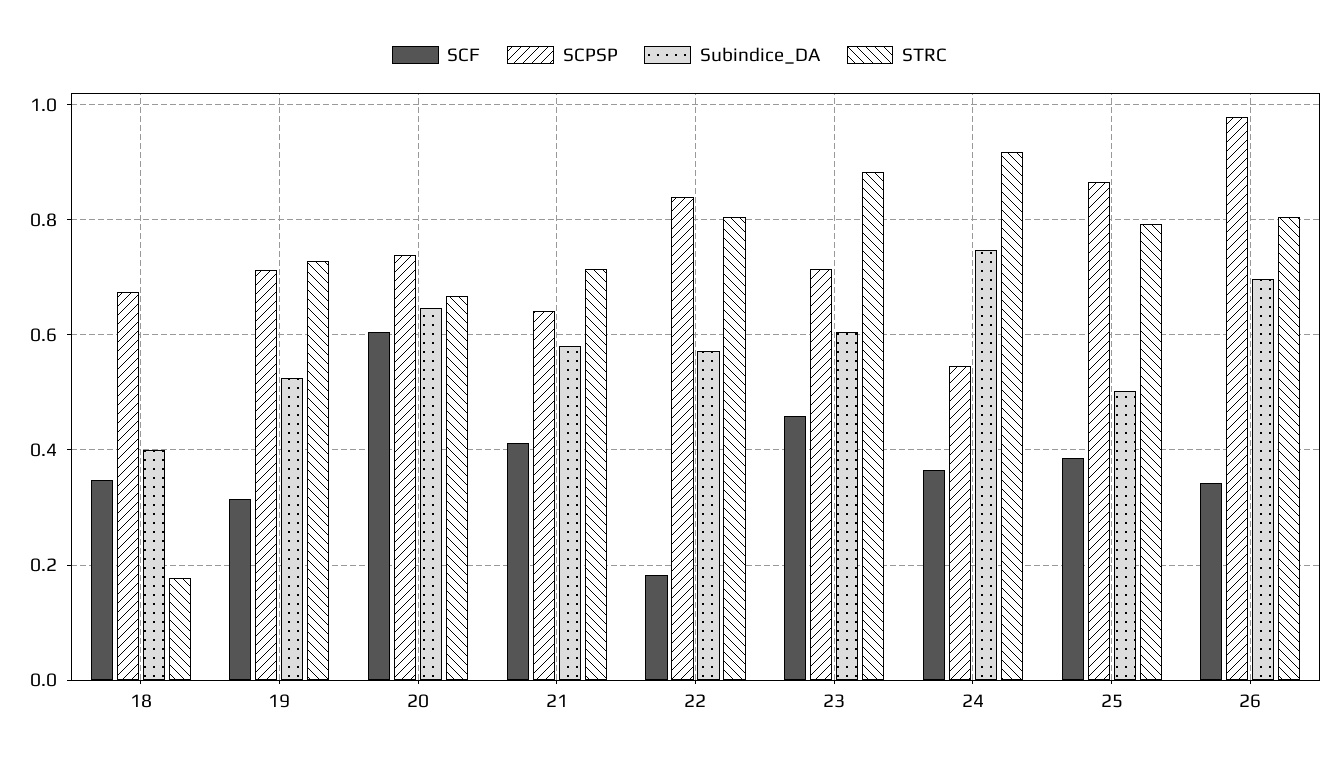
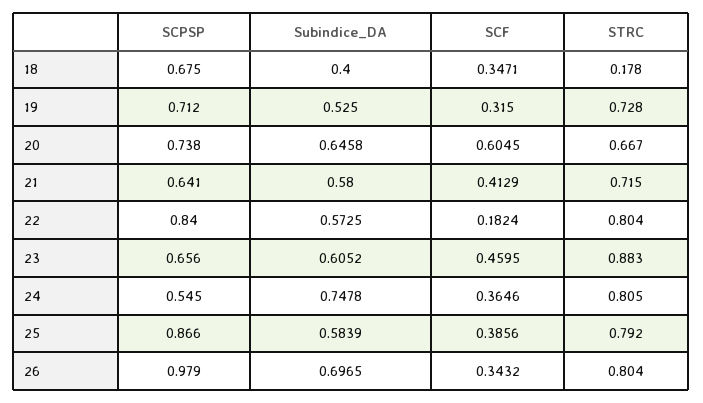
  {
    "SCF": {
      "18": 0.3471,
      "19": 0.315,
      "20": 0.6045,
      "21": 0.4129,
      "22": 0.1824,
      "23": 0.4595,
      "24": 0.3646,
      "25": 0.3856,
      "26": 0.3432
    },
    "SCPSP": {
      "18": 0.675,
      "19": 0.712,
      "20": 0.738,
      "21": 0.641,
      "22": 0.84,
-     "23": 0.72,
+     "23": 0.656,
      "24": 0.545,
      "25": 0.866,
      "26": 0.979
    },
    "Subindice_DA": {
      "18": 0.4,
      "19": 0.525,
      "20": 0.6458,
      "21": 0.58,
      "22": 0.5725,
      "23": 0.6052,
      "24": 0.7478,
-     "25": 0.5,
+     "25": 0.5839,
      "26": 0.6965
    },
    "STRC": {
      "18": 0.178,
      "19": 0.728,
      "20": 0.667,
      "21": 0.715,
      "22": 0.804,
      "23": 0.883,
-     "24": 0.92,
+     "24": 0.805,
      "25": 0.792,
      "26": 0.804
    }
  }

